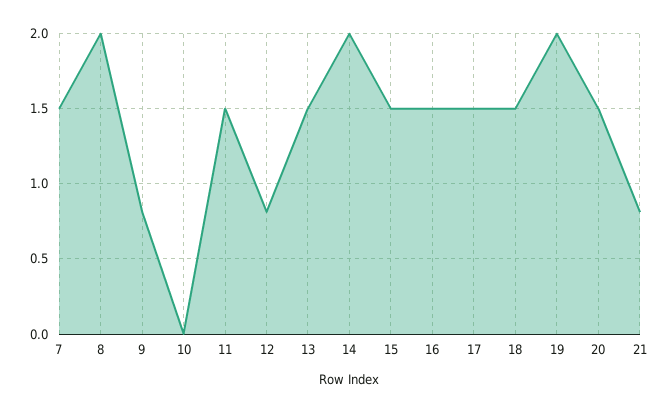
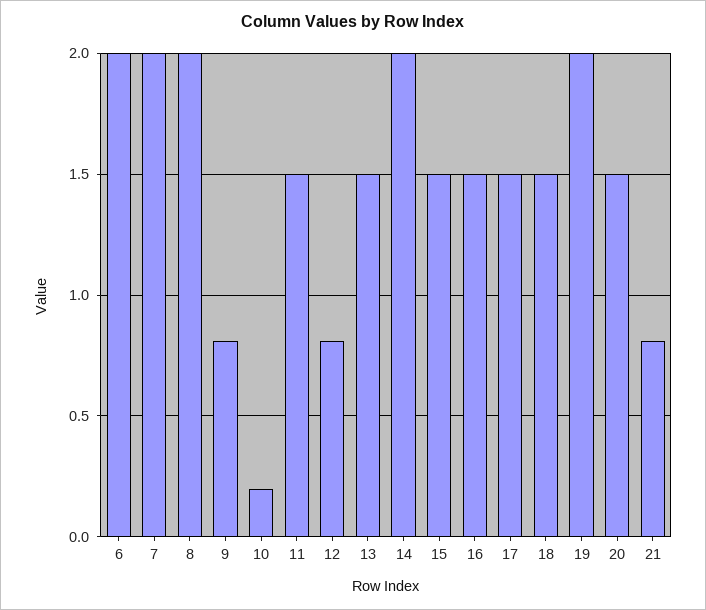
  {
-   "7": 1.5,
+   "7": 2,
    "8": 2,
    "9": 0.8,
-   "10": 0,
+   "10": 0.2,
    "11": 1.5,
    "12": 0.8,
    "13": 1.5,
    "14": 2,
    "15": 1.5,
    "16": 1.5,
    "17": 1.5,
    "18": 1.5,
    "19": 2,
    "20": 1.5,
-   "21": 0.8
+   "21": 0.8,
+   "6": 2
  }

